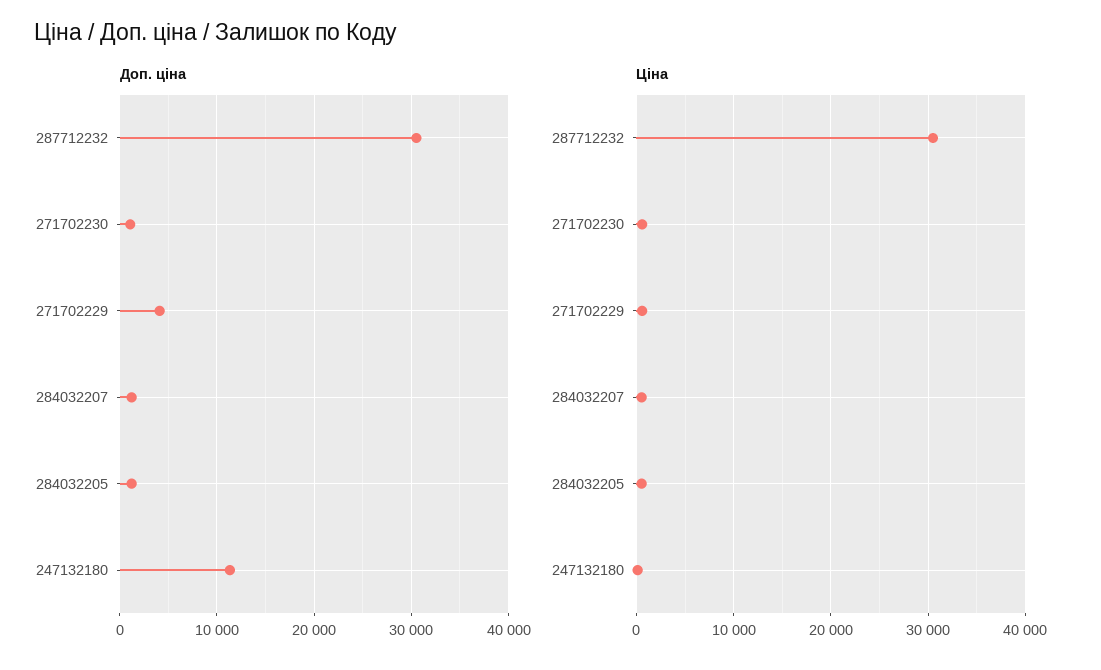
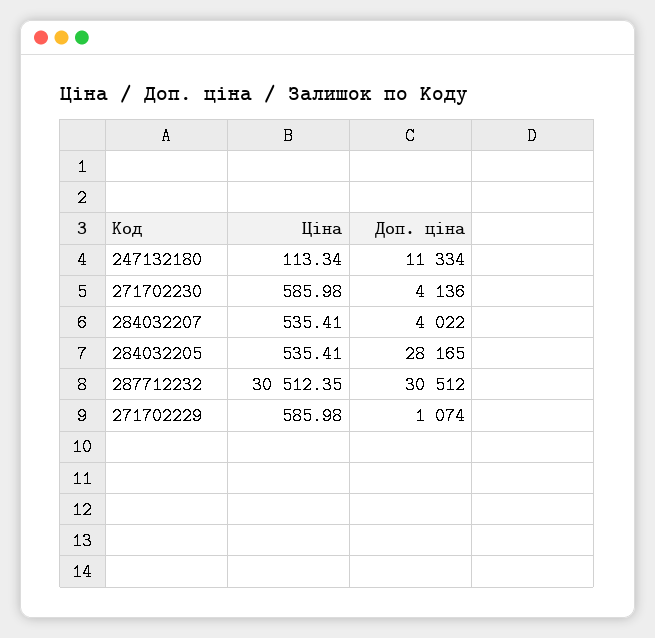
  {
    "Доп. ціна": {
      "287712232": 30512,
-     "271702230": 1000,
+     "271702230": 4136,
-     "271702229": 4000,
+     "271702229": 1074,
-     "284032207": 1000,
+     "284032207": 4022,
-     "284032205": 1000,
+     "284032205": 28165,
      "247132180": 11334
    },
    "Ціна": {
      "287712232": 30512.35,
      "271702230": 585.98,
      "271702229": 585.98,
      "284032207": 535.41,
      "284032205": 535.41,
      "247132180": 113.34
    }
  }

